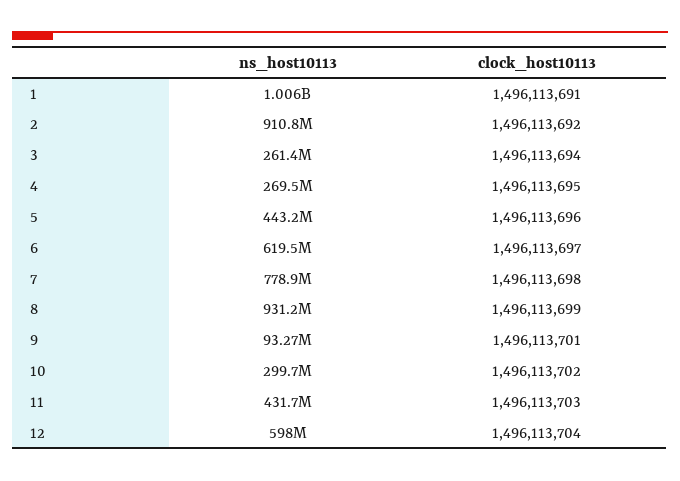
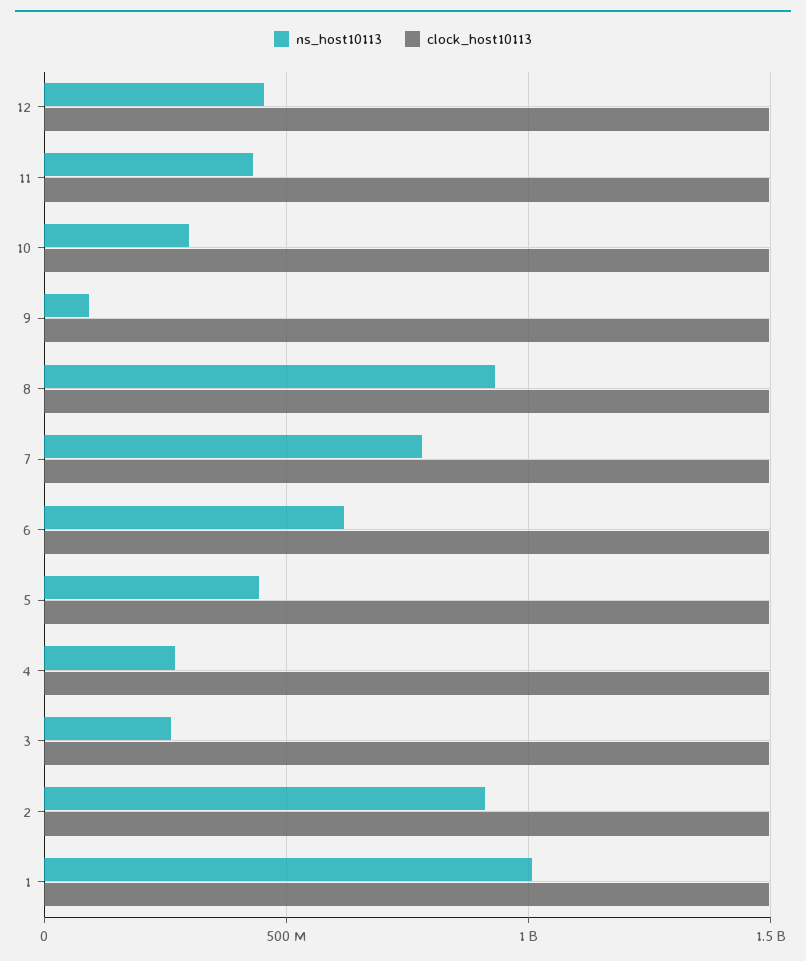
  {
    "ns_host10113": {
      "1": 1006000000,
      "2": 910800000,
      "3": 261400000,
      "4": 269500000,
      "5": 443200000,
      "6": 619500000,
      "7": 778900000,
      "8": 931200000,
      "9": 93270000,
      "10": 299700000,
      "11": 431700000,
-     "12": 598000000
+     "12": 450000000
    },
    "clock_host10113": {
      "1": 1496113691,
      "2": 1496113692,
      "3": 1496113694,
      "4": 1496113695,
      "5": 1496113696,
      "6": 1496113697,
      "7": 1496113698,
      "8": 1496113699,
      "9": 1496113701,
      "10": 1496113702,
      "11": 1496113703,
      "12": 1496113704
    }
  }

